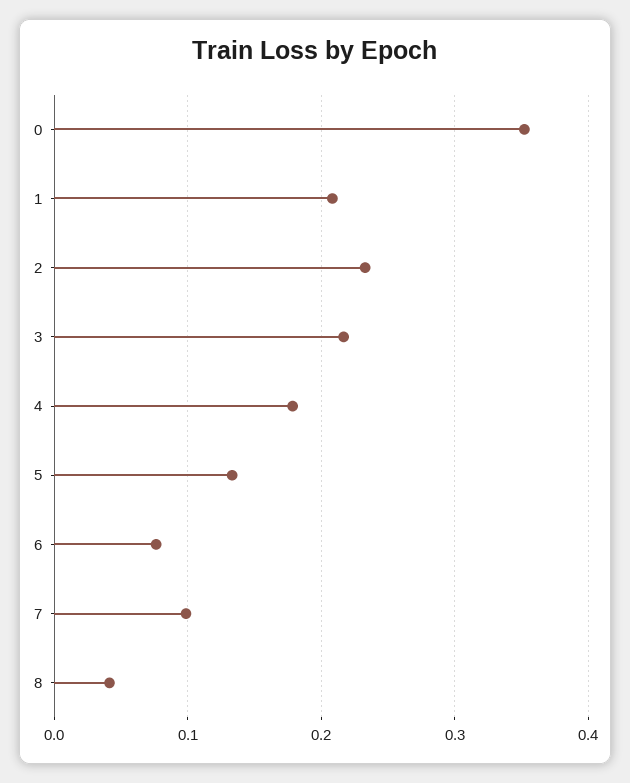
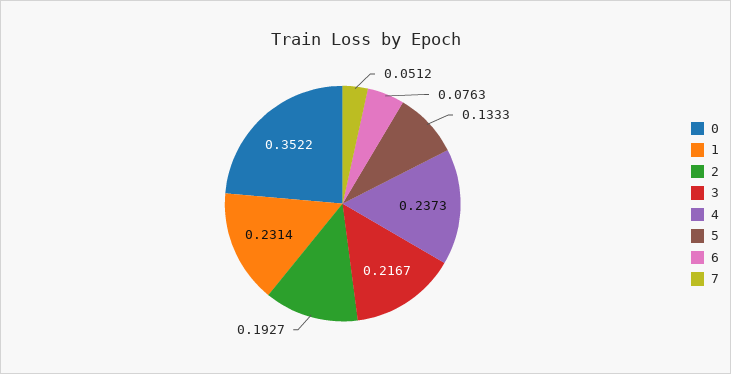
  {
    "0": 0.3522,
-   "1": 0.21,
+   "1": 0.2314,
-   "2": 0.23,
+   "2": 0.1927,
    "3": 0.2167,
-   "4": 0.18,
+   "4": 0.2373,
    "5": 0.1333,
    "6": 0.0763,
-   "7": 0.1,
+   "7": 0.0512
-   "8": 0.04
  }

